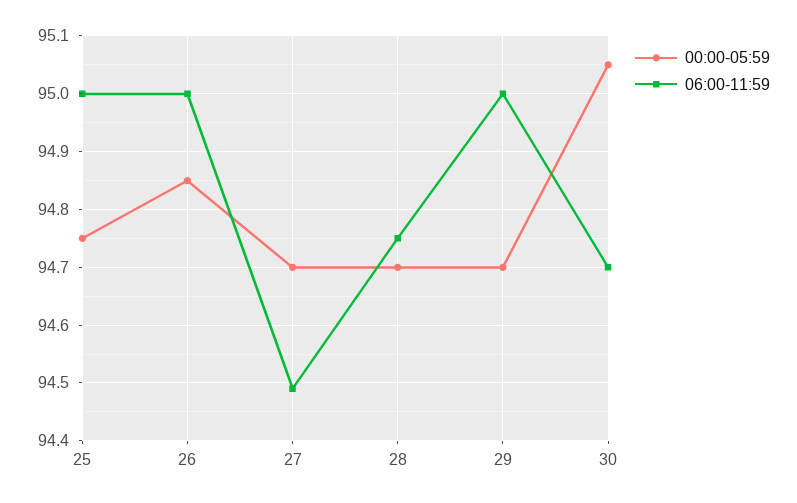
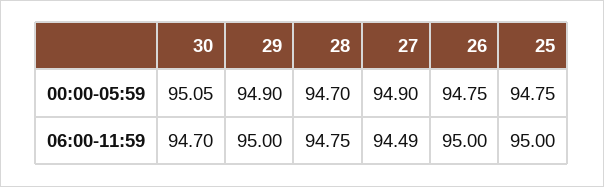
  {
    "00:00-05:59": {
      "25": 94.75,
-     "26": 94.85,
+     "26": 94.75,
-     "27": 94.7,
+     "27": 94.9,
      "28": 94.7,
-     "29": 94.7,
+     "29": 94.9,
      "30": 95.05
    },
    "06:00-11:59": {
      "25": 95,
      "26": 95,
      "27": 94.49,
      "28": 94.75,
      "29": 95,
      "30": 94.7
    }
  }

